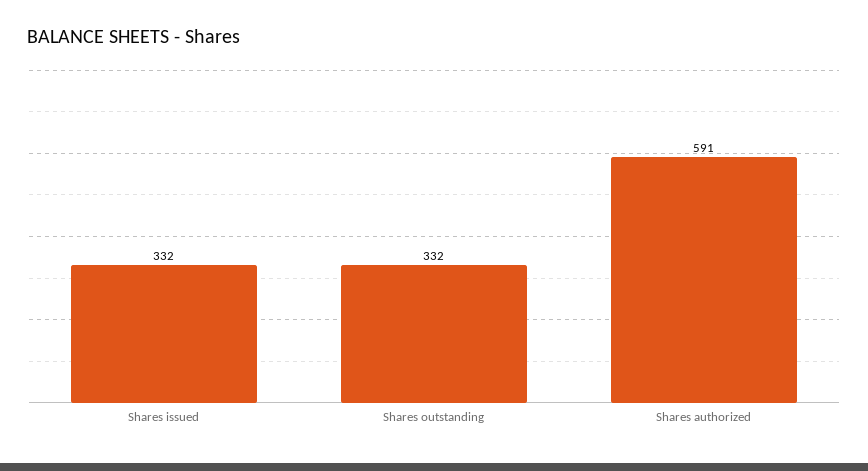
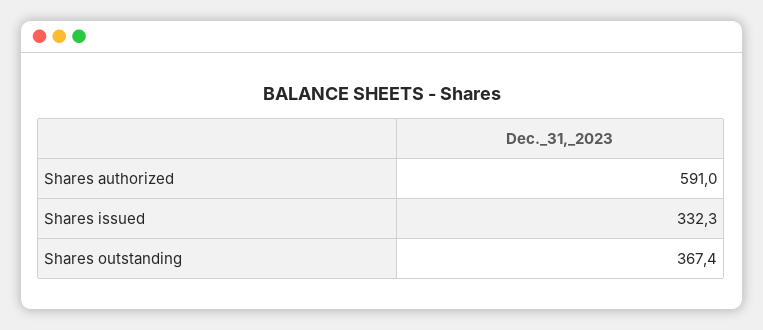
  {
    "Shares issued": 332.3,
-   "Shares outstanding": 332,
+   "Shares outstanding": 367.4,
    "Shares authorized": 591
  }

